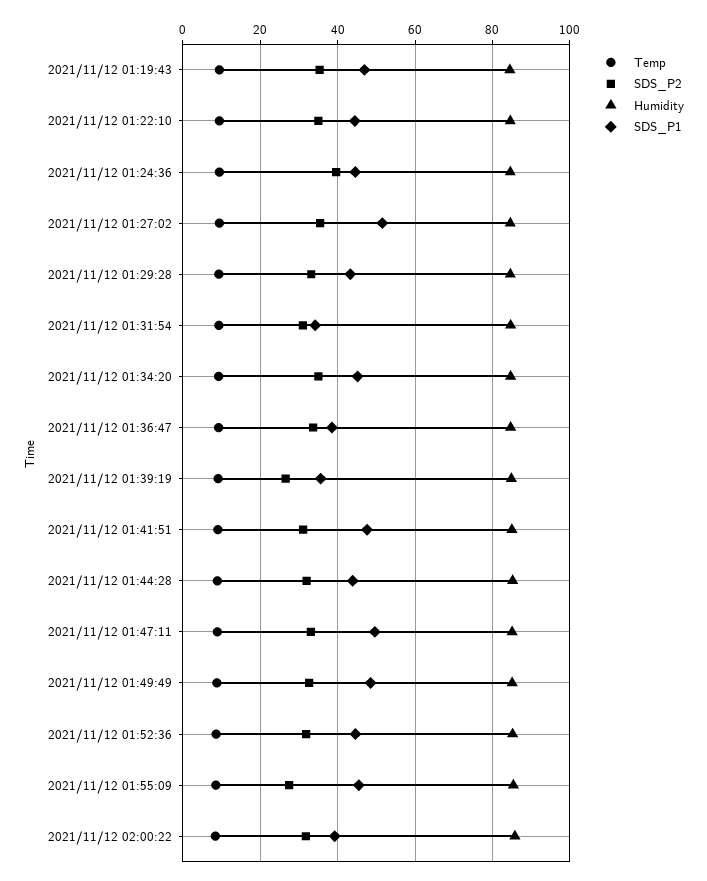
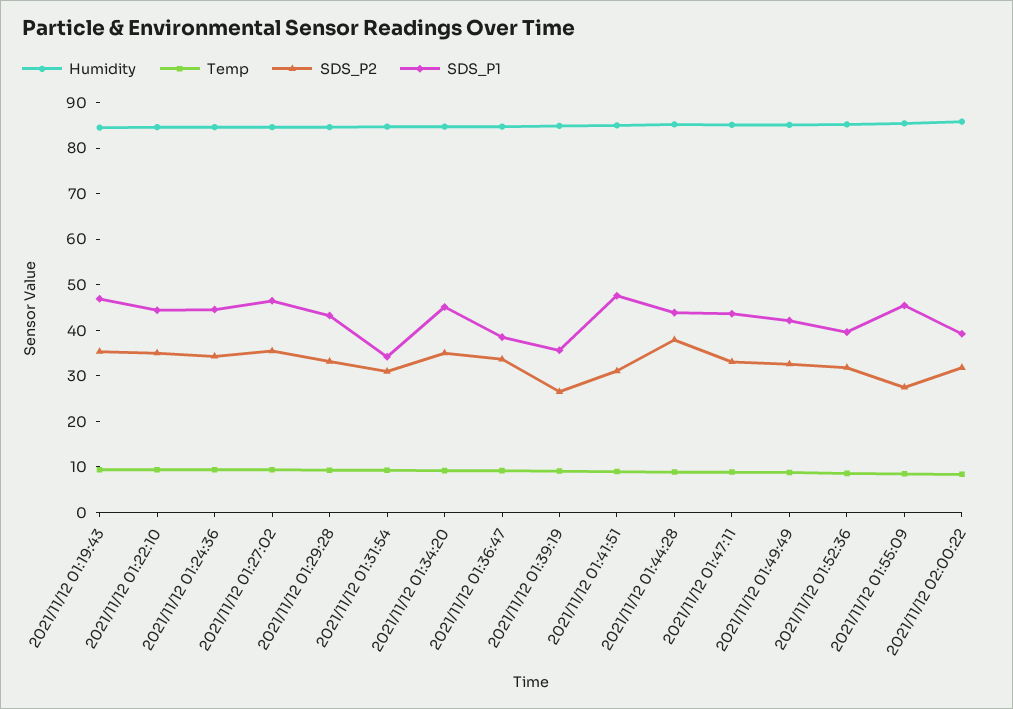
  {
    "Temp": {
      "2021/11/12 01:19:43": 10,
      "2021/11/12 01:22:10": 10,
      "2021/11/12 01:24:36": 10,
      "2021/11/12 01:27:02": 10,
      "2021/11/12 01:29:28": 10,
      "2021/11/12 01:31:54": 10,
      "2021/11/12 01:34:20": 10,
      "2021/11/12 01:36:47": 10,
      "2021/11/12 01:39:19": 10,
      "2021/11/12 01:41:51": 10,
      "2021/11/12 01:44:28": 8,
      "2021/11/12 01:47:11": 8,
      "2021/11/12 01:49:49": 8,
      "2021/11/12 01:52:36": 8,
      "2021/11/12 01:55:09": 8,
      "2021/11/12 02:00:22": 8
    },
    "SDS_P2": {
      "2021/11/12 01:19:43": 36,
      "2021/11/12 01:22:10": 36,
-     "2021/11/12 01:24:36": 40,
+     "2021/11/12 01:24:36": 34,
      "2021/11/12 01:27:02": 36,
      "2021/11/12 01:29:28": 34,
      "2021/11/12 01:31:54": 30,
      "2021/11/12 01:34:20": 36,
      "2021/11/12 01:36:47": 34,
      "2021/11/12 01:39:19": 26,
      "2021/11/12 01:41:51": 32,
-     "2021/11/12 01:44:28": 32,
+     "2021/11/12 01:44:28": 38,
      "2021/11/12 01:47:11": 34,
      "2021/11/12 01:49:49": 32,
      "2021/11/12 01:52:36": 32,
      "2021/11/12 01:55:09": 28,
      "2021/11/12 02:00:22": 32
    },
    "Humidity": {
      "2021/11/12 01:19:43": 84,
      "2021/11/12 01:22:10": 84,
      "2021/11/12 01:24:36": 84,
      "2021/11/12 01:27:02": 84,
      "2021/11/12 01:29:28": 84,
      "2021/11/12 01:31:54": 84,
      "2021/11/12 01:34:20": 84,
      "2021/11/12 01:36:47": 84,
      "2021/11/12 01:39:19": 84,
      "2021/11/12 01:41:51": 86,
      "2021/11/12 01:44:28": 86,
      "2021/11/12 01:47:11": 86,
      "2021/11/12 01:49:49": 86,
      "2021/11/12 01:52:36": 86,
      "2021/11/12 01:55:09": 86,
      "2021/11/12 02:00:22": 86
    },
    "SDS_P1": {
      "2021/11/12 01:19:43": 46,
      "2021/11/12 01:22:10": 44,
      "2021/11/12 01:24:36": 44,
-     "2021/11/12 01:27:02": 52,
+     "2021/11/12 01:27:02": 46,
      "2021/11/12 01:29:28": 44,
      "2021/11/12 01:31:54": 34,
      "2021/11/12 01:34:20": 46,
      "2021/11/12 01:36:47": 38,
      "2021/11/12 01:39:19": 36,
      "2021/11/12 01:41:51": 48,
      "2021/11/12 01:44:28": 44,
-     "2021/11/12 01:47:11": 50,
+     "2021/11/12 01:47:11": 44,
-     "2021/11/12 01:49:49": 48,
+     "2021/11/12 01:49:49": 42,
-     "2021/11/12 01:52:36": 44,
+     "2021/11/12 01:52:36": 40,
      "2021/11/12 01:55:09": 46,
      "2021/11/12 02:00:22": 40
    }
  }

